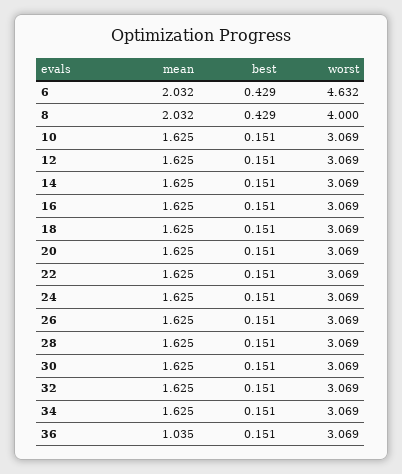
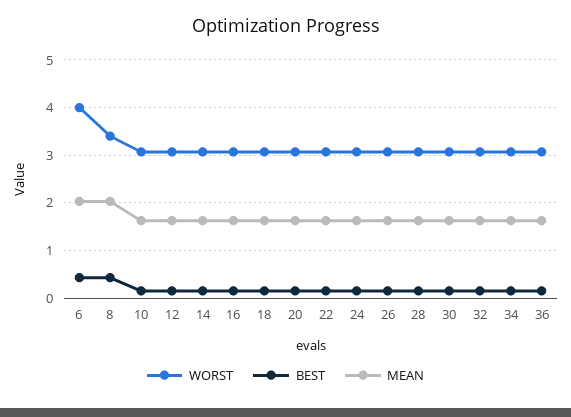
  {
    "mean": {
      "6": 2.032,
      "8": 2.032,
      "10": 1.625,
      "12": 1.625,
      "14": 1.625,
      "16": 1.625,
      "18": 1.625,
      "20": 1.625,
      "22": 1.625,
      "24": 1.625,
      "26": 1.625,
      "28": 1.625,
      "30": 1.625,
      "32": 1.625,
      "34": 1.625,
-     "36": 1.035
+     "36": 1.6
    },
    "best": {
      "6": 0.429,
      "8": 0.429,
      "10": 0.151,
      "12": 0.151,
      "14": 0.151,
      "16": 0.151,
      "18": 0.151,
      "20": 0.151,
      "22": 0.151,
      "24": 0.151,
      "26": 0.151,
      "28": 0.151,
      "30": 0.151,
      "32": 0.151,
      "34": 0.151,
      "36": 0.151
    },
    "worst": {
-     "6": 4.632,
+     "6": 4,
-     "8": 4,
+     "8": 3.4,
      "10": 3.069,
      "12": 3.069,
      "14": 3.069,
      "16": 3.069,
      "18": 3.069,
      "20": 3.069,
      "22": 3.069,
      "24": 3.069,
      "26": 3.069,
      "28": 3.069,
      "30": 3.069,
      "32": 3.069,
      "34": 3.069,
      "36": 3.069
    }
  }

